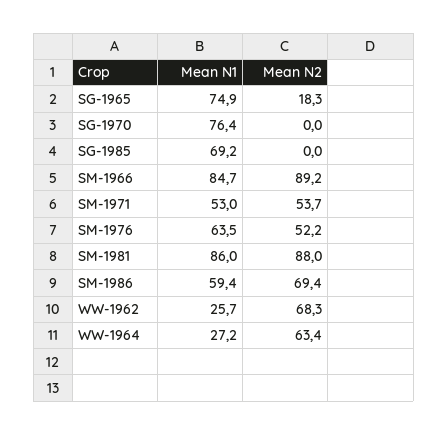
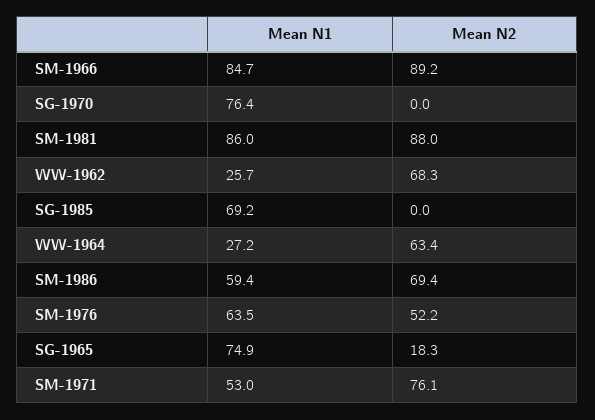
  {
    "Mean N1": {
      "SG-1965": 74.9,
      "SG-1970": 76.4,
      "SG-1985": 69.2,
      "SM-1966": 84.7,
      "SM-1971": 53,
      "SM-1976": 63.5,
      "SM-1981": 86,
      "SM-1986": 59.4,
      "WW-1962": 25.7,
      "WW-1964": 27.2
    },
    "Mean N2": {
      "SG-1965": 18.3,
      "SG-1970": 0,
      "SG-1985": 0,
      "SM-1966": 89.2,
-     "SM-1971": 53.7,
+     "SM-1971": 76.1,
      "SM-1976": 52.2,
      "SM-1981": 88,
      "SM-1986": 69.4,
      "WW-1962": 68.3,
      "WW-1964": 63.4
    }
  }

